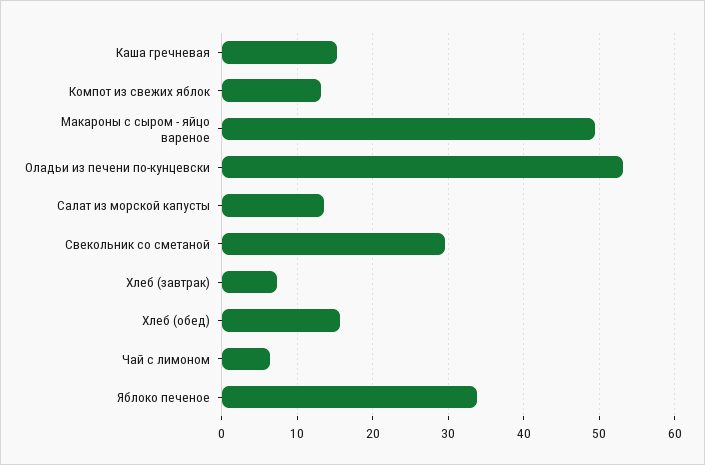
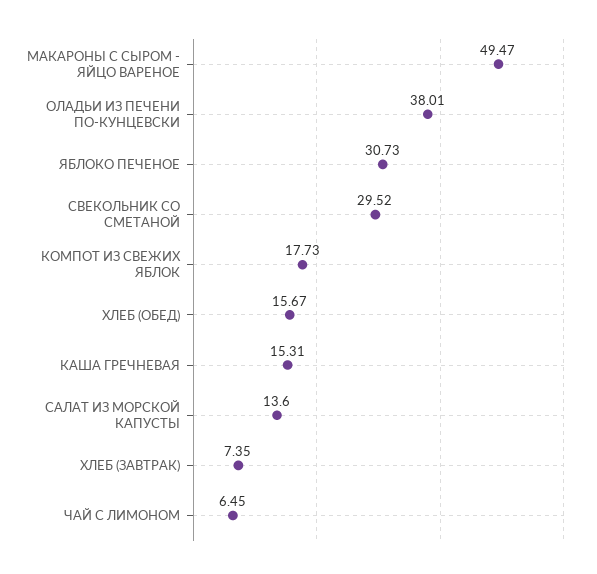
  {
    "Каша гречневая": 15.31,
-   "Компот из свежих яблок": 13,
+   "Компот из свежих яблок": 17.73,
    "Макароны с сыром - яйцо вареное": 49.47,
-   "Оладьи из печени по-кунцевски": 53,
+   "Оладьи из печени по-кунцевски": 38.01,
    "Салат из морской капусты": 13.6,
    "Свекольник со сметаной": 29.52,
    "Хлеб (завтрак)": 7.35,
    "Хлеб (обед)": 15.67,
    "Чай с лимоном": 6.45,
-   "Яблоко печеное": 34
+   "Яблоко печеное": 30.73
  }

